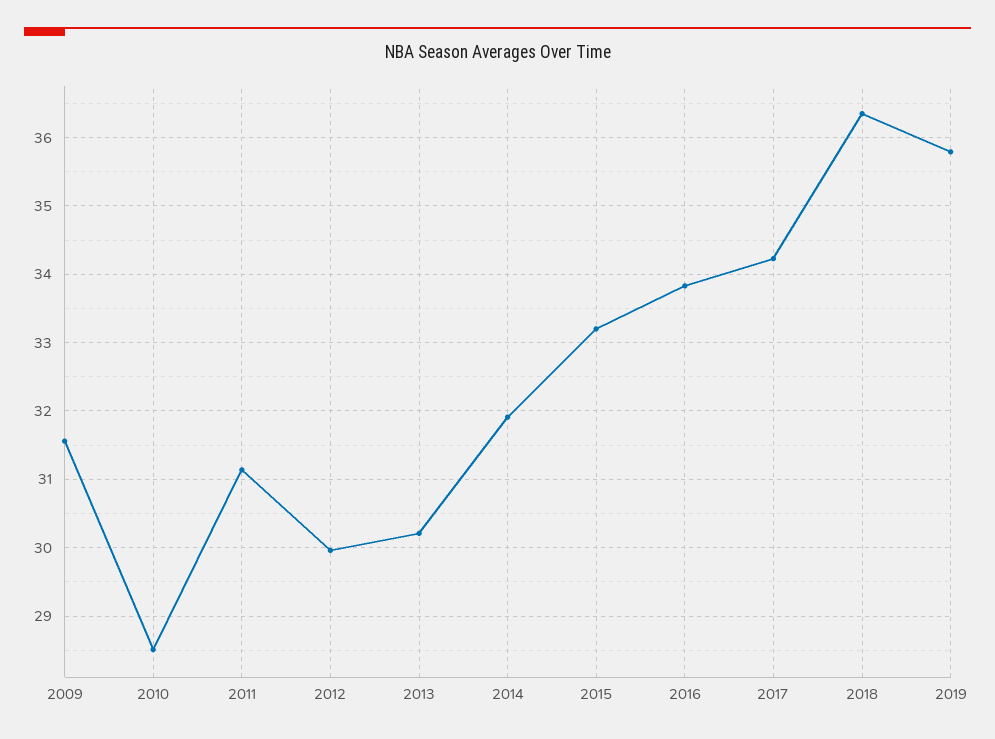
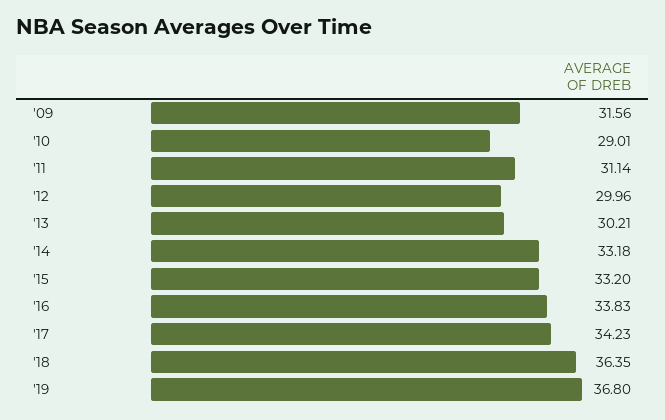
  {
    "2009": 31.56,
-   "2010": 28.5,
+   "2010": 29.01,
    "2011": 31.14,
    "2012": 29.96,
    "2013": 30.21,
-   "2014": 31.9,
+   "2014": 33.18,
    "2015": 33.2,
    "2016": 33.83,
    "2017": 34.23,
    "2018": 36.35,
-   "2019": 35.8
+   "2019": 36.8
  }

